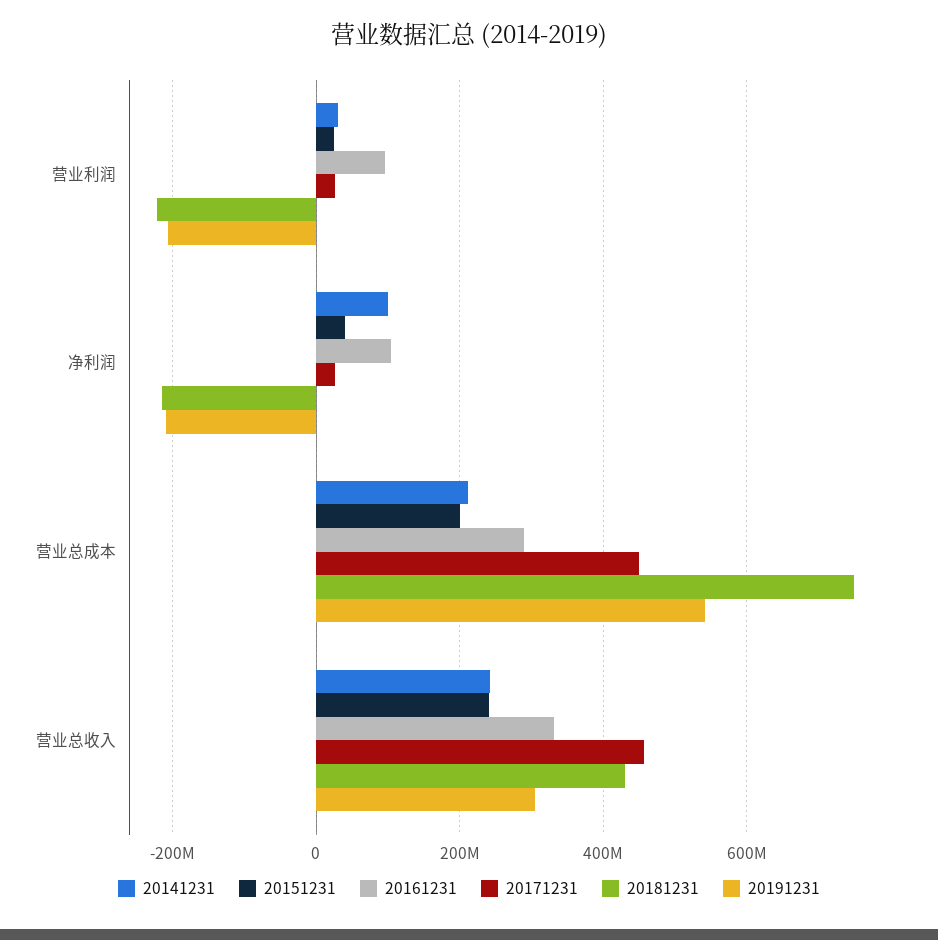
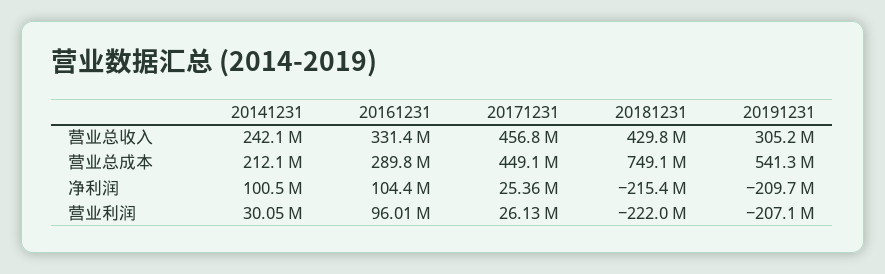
  {
    "20141231": {
      "营业利润": 30050000,
      "净利润": 100500000,
      "营业总成本": 212100000,
      "营业总收入": 242100000
    },
-   "20151231": {
-     "营业利润": 20000000,
-     "净利润": 40000000,
-     "营业总成本": 200000000,
-     "营业总收入": 240000000
-   },
    "20161231": {
      "营业利润": 96010000,
      "净利润": 104400000,
      "营业总成本": 289800000,
      "营业总收入": 331400000
    },
    "20171231": {
      "营业利润": 26130000,
      "净利润": 25360000,
      "营业总成本": 449100000,
      "营业总收入": 456800000
    },
    "20181231": {
      "营业利润": -222000000,
      "净利润": -215400000,
      "营业总成本": 749100000,
      "营业总收入": 429800000
    },
    "20191231": {
      "营业利润": -207100000,
      "净利润": -209700000,
      "营业总成本": 541300000,
      "营业总收入": 305200000
    }
  }

